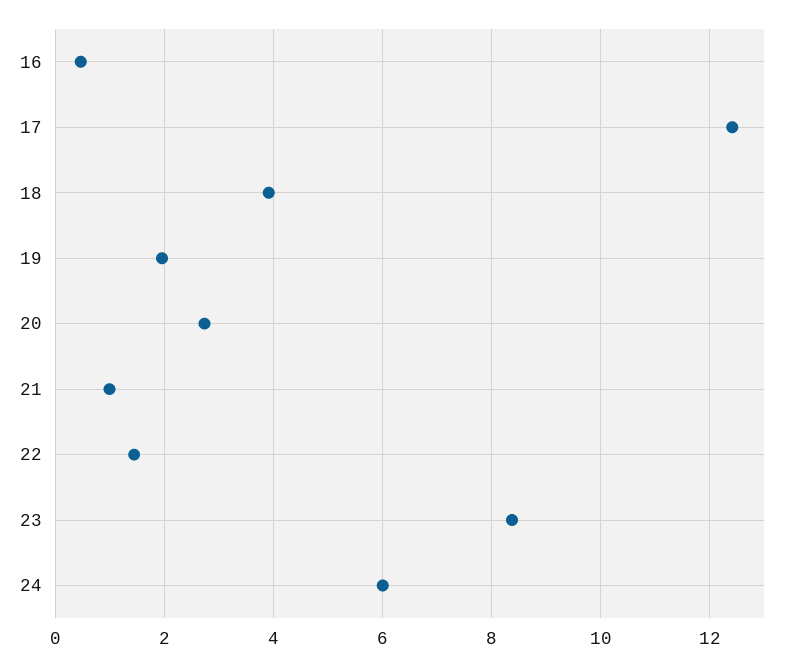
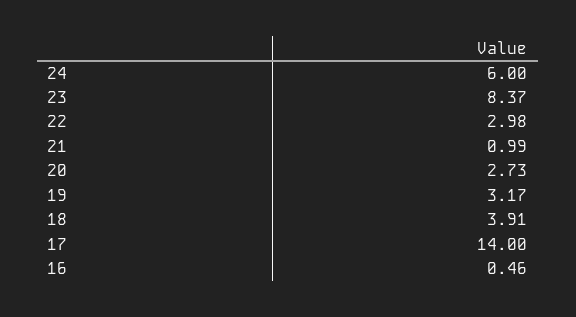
  {
    "16": 0.46,
-   "17": 12.4,
+   "17": 14,
    "18": 3.91,
-   "19": 2,
+   "19": 3.17,
    "20": 2.73,
    "21": 0.99,
-   "22": 1.4,
+   "22": 2.98,
    "23": 8.37,
    "24": 6
  }

